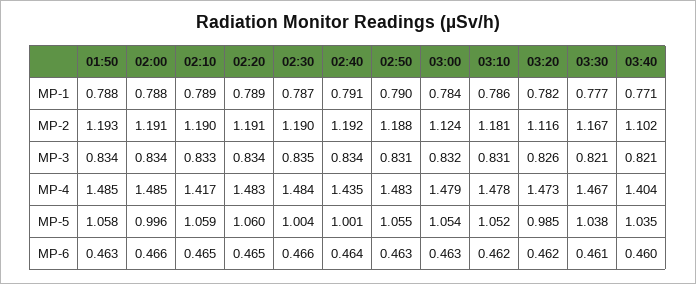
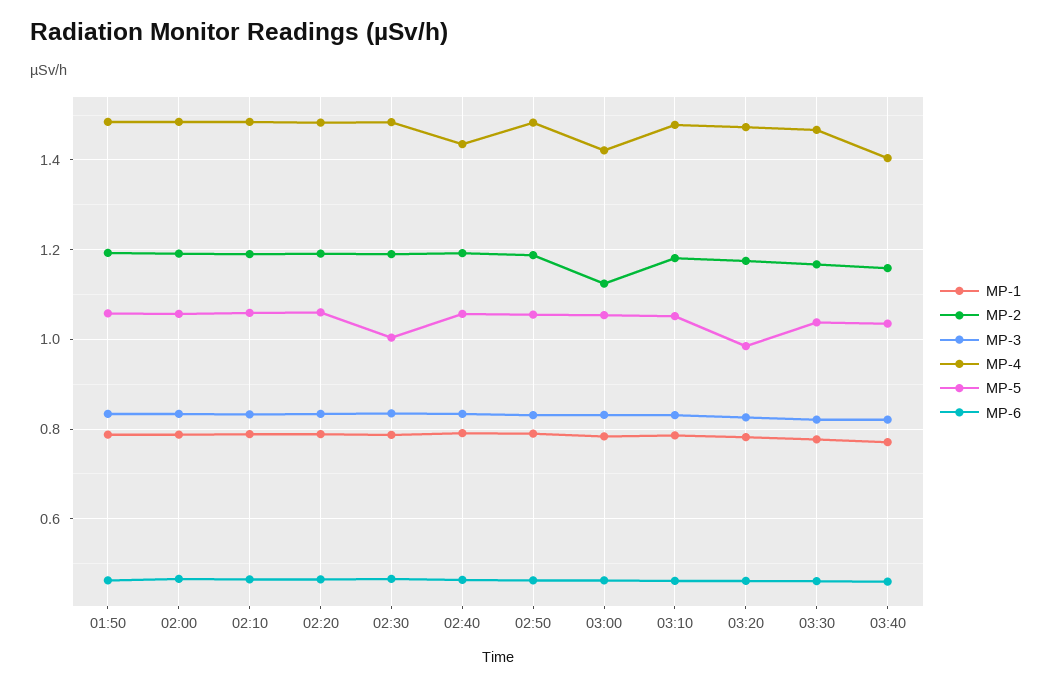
  {
    "MP-1": {
      "01:50": 0.788,
      "02:00": 0.788,
      "02:10": 0.789,
      "02:20": 0.789,
      "02:30": 0.787,
      "02:40": 0.791,
      "02:50": 0.79,
      "03:00": 0.784,
      "03:10": 0.786,
      "03:20": 0.782,
      "03:30": 0.777,
      "03:40": 0.771
    },
    "MP-2": {
      "01:50": 1.193,
      "02:00": 1.191,
      "02:10": 1.19,
      "02:20": 1.191,
      "02:30": 1.19,
      "02:40": 1.192,
      "02:50": 1.188,
      "03:00": 1.124,
      "03:10": 1.181,
-     "03:20": 1.116,
+     "03:20": 1.18,
      "03:30": 1.167,
-     "03:40": 1.102
+     "03:40": 1.16
    },
    "MP-3": {
      "01:50": 0.834,
      "02:00": 0.834,
      "02:10": 0.833,
      "02:20": 0.834,
      "02:30": 0.835,
      "02:40": 0.834,
      "02:50": 0.831,
      "03:00": 0.832,
      "03:10": 0.831,
      "03:20": 0.826,
      "03:30": 0.821,
      "03:40": 0.821
    },
    "MP-4": {
      "01:50": 1.485,
      "02:00": 1.485,
-     "02:10": 1.417,
+     "02:10": 1.48,
      "02:20": 1.483,
      "02:30": 1.484,
      "02:40": 1.435,
      "02:50": 1.483,
-     "03:00": 1.479,
+     "03:00": 1.42,
      "03:10": 1.478,
      "03:20": 1.473,
      "03:30": 1.467,
      "03:40": 1.404
    },
    "MP-5": {
      "01:50": 1.058,
-     "02:00": 0.996,
+     "02:00": 1.06,
      "02:10": 1.059,
      "02:20": 1.06,
      "02:30": 1.004,
-     "02:40": 1.001,
+     "02:40": 1.06,
      "02:50": 1.055,
      "03:00": 1.054,
      "03:10": 1.052,
      "03:20": 0.985,
      "03:30": 1.038,
      "03:40": 1.035
    },
    "MP-6": {
      "01:50": 0.463,
      "02:00": 0.466,
      "02:10": 0.465,
      "02:20": 0.465,
      "02:30": 0.466,
      "02:40": 0.464,
      "02:50": 0.463,
      "03:00": 0.463,
      "03:10": 0.462,
      "03:20": 0.462,
      "03:30": 0.461,
      "03:40": 0.46
    }
  }

